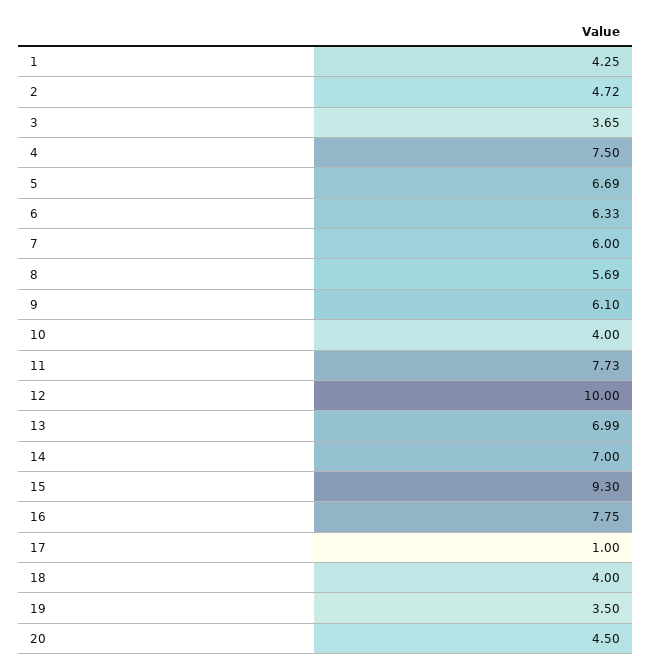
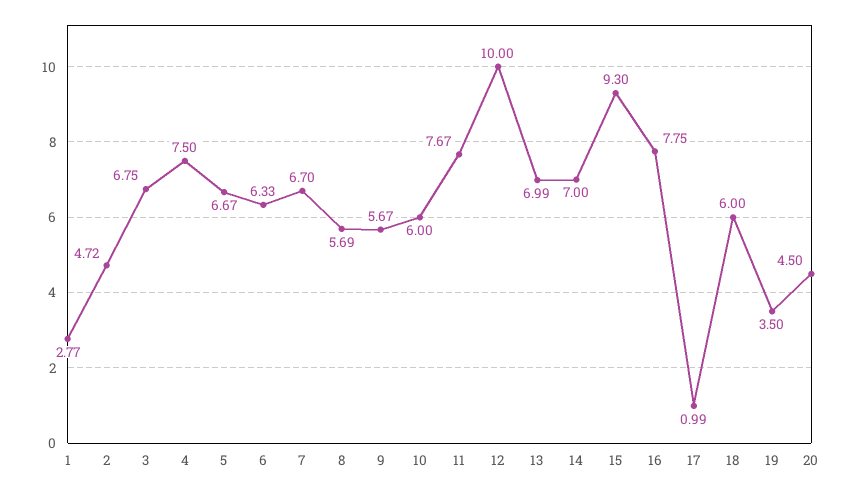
  {
-   "1": 4.25,
+   "1": 2.77,
    "2": 4.72,
-   "3": 3.65,
+   "3": 6.75,
    "4": 7.5,
-   "5": 6.69,
+   "5": 6.67,
    "6": 6.33,
-   "7": 6,
+   "7": 6.7,
    "8": 5.69,
-   "9": 6.1,
+   "9": 5.67,
-   "10": 4,
+   "10": 6,
-   "11": 7.73,
+   "11": 7.67,
    "12": 10,
    "13": 6.99,
    "14": 7,
    "15": 9.3,
    "16": 7.75,
-   "17": 1,
+   "17": 0.99,
-   "18": 4,
+   "18": 6,
    "19": 3.5,
    "20": 4.5
  }

